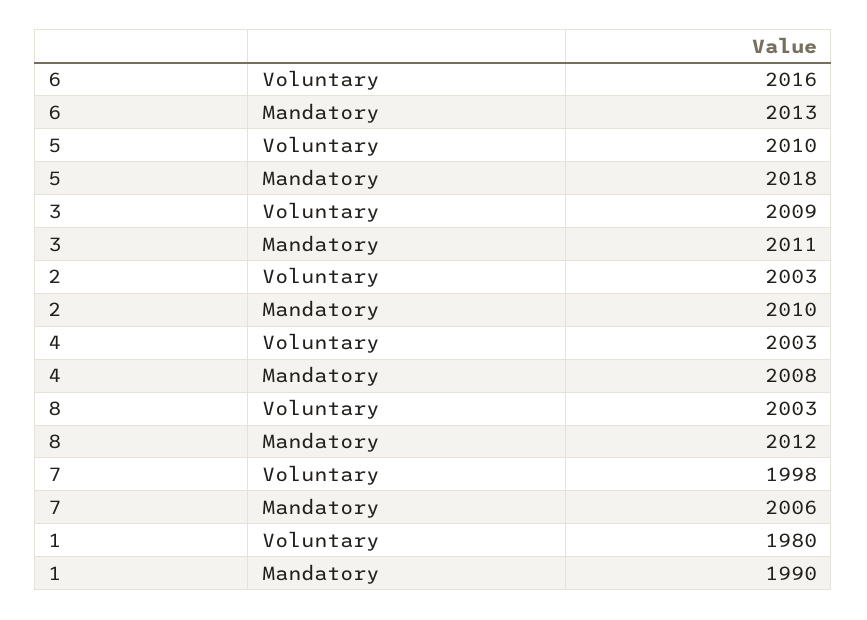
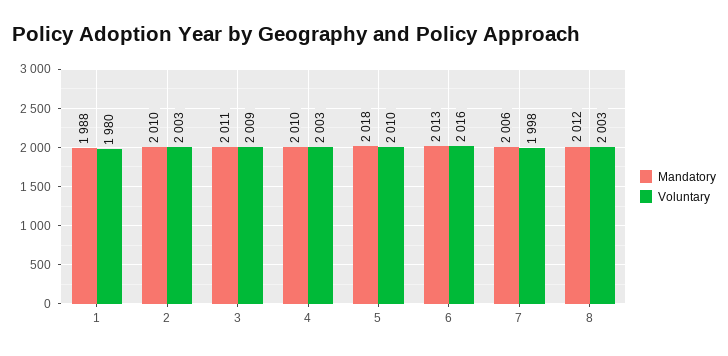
  {
    "Voluntary": {
      "6": 2016,
      "5": 2010,
      "3": 2009,
      "2": 2003,
      "4": 2003,
      "8": 2003,
      "7": 1998,
      "1": 1980
    },
    "Mandatory": {
      "6": 2013,
      "5": 2018,
      "3": 2011,
      "2": 2010,
-     "4": 2008,
+     "4": 2010,
      "8": 2012,
      "7": 2006,
-     "1": 1990
+     "1": 1988
    }
  }

